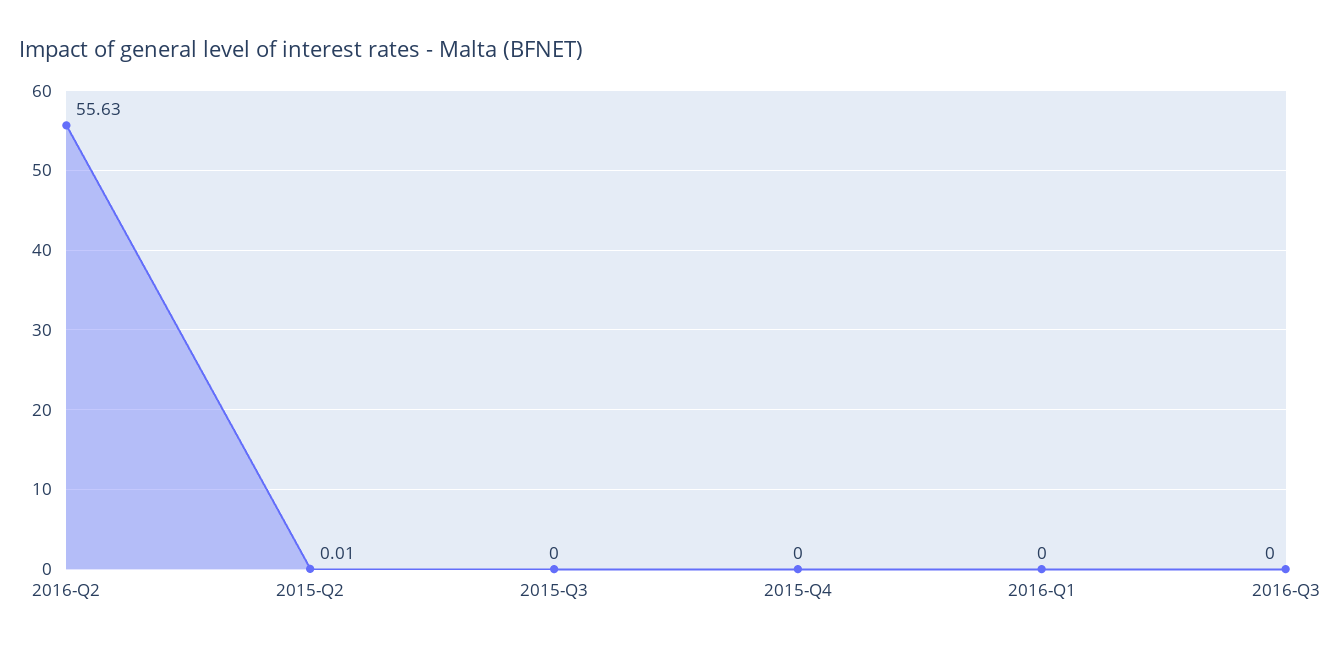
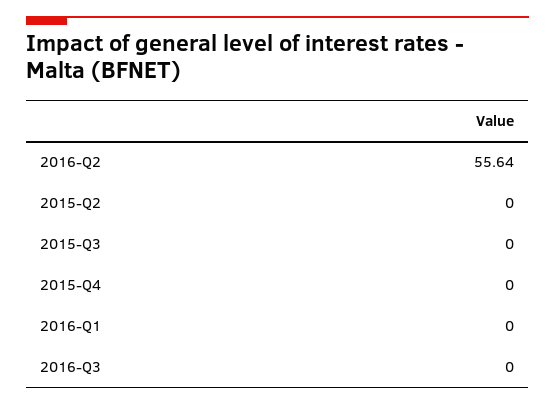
  {
-   "2016-Q2": 55.63,
+   "2016-Q2": 55.64,
-   "2015-Q2": 0.01,
+   "2015-Q2": 0,
    "2015-Q3": 0,
    "2015-Q4": 0,
    "2016-Q1": 0,
    "2016-Q3": 0
  }

